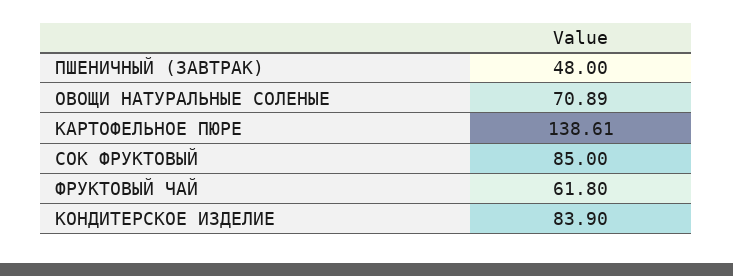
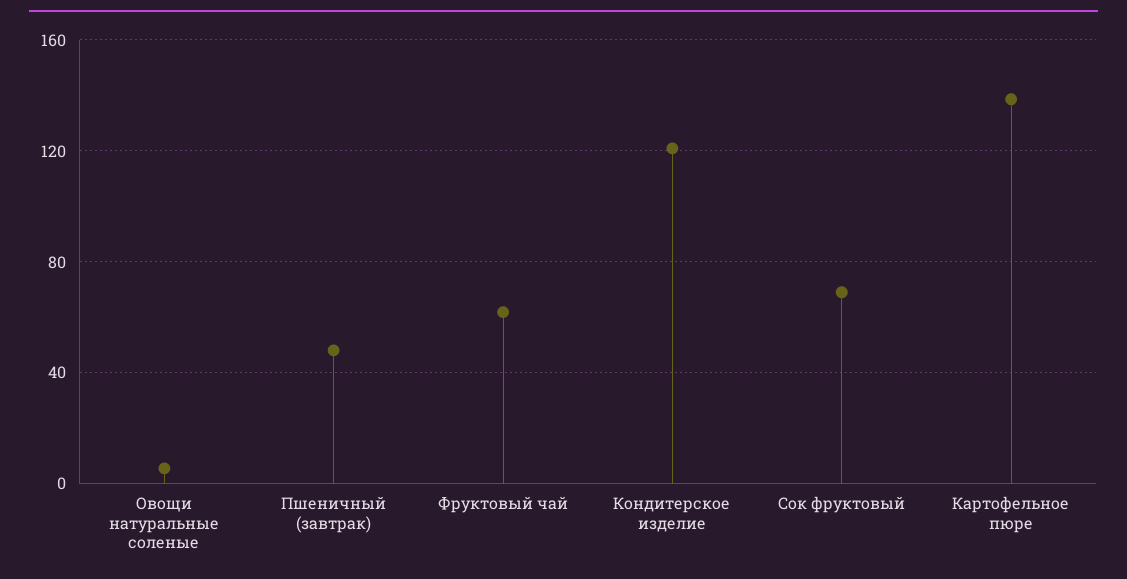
  {
    "ПШЕНИЧНЫЙ (ЗАВТРАК)": 48,
-   "ОВОЩИ НАТУРАЛЬНЫЕ СОЛЕНЫЕ": 70.89,
+   "ОВОЩИ НАТУРАЛЬНЫЕ СОЛЕНЫЕ": 5,
    "КАРТОФЕЛЬНОЕ ПЮРЕ": 138.61,
-   "СОК ФРУКТОВЫЙ": 85,
+   "СОК ФРУКТОВЫЙ": 70,
    "ФРУКТОВЫЙ ЧАЙ": 61.8,
-   "КОНДИТЕРСКОЕ ИЗДЕЛИЕ": 83.9
+   "КОНДИТЕРСКОЕ ИЗДЕЛИЕ": 120
  }

